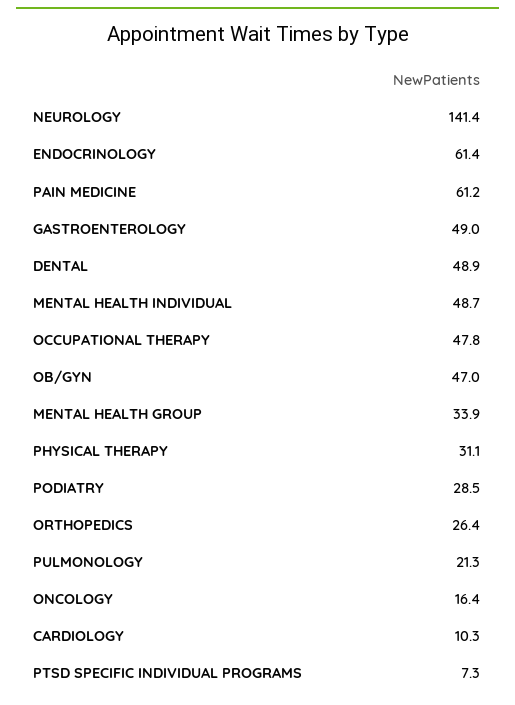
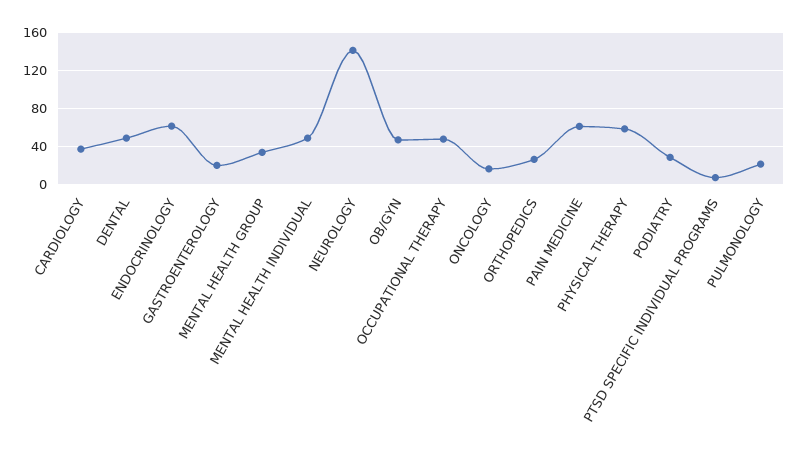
  {
    "NEUROLOGY": 141.4,
    "ENDOCRINOLOGY": 61.4,
    "PAIN MEDICINE": 61.2,
-   "GASTROENTEROLOGY": 49,
+   "GASTROENTEROLOGY": 20,
    "DENTAL": 48.9,
    "MENTAL HEALTH INDIVIDUAL": 48.7,
    "OCCUPATIONAL THERAPY": 47.8,
    "OB/GYN": 47,
    "MENTAL HEALTH GROUP": 33.9,
-   "PHYSICAL THERAPY": 31.1,
+   "PHYSICAL THERAPY": 60,
    "PODIATRY": 28.5,
    "ORTHOPEDICS": 26.4,
    "PULMONOLOGY": 21.3,
    "ONCOLOGY": 16.4,
-   "CARDIOLOGY": 10.3,
+   "CARDIOLOGY": 40,
    "PTSD SPECIFIC INDIVIDUAL PROGRAMS": 7.3
  }

